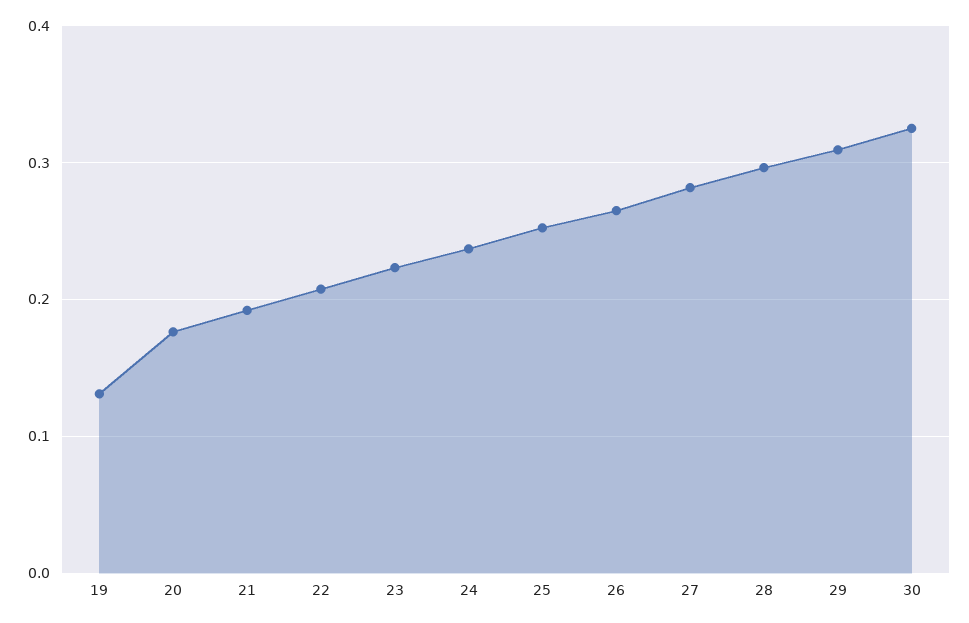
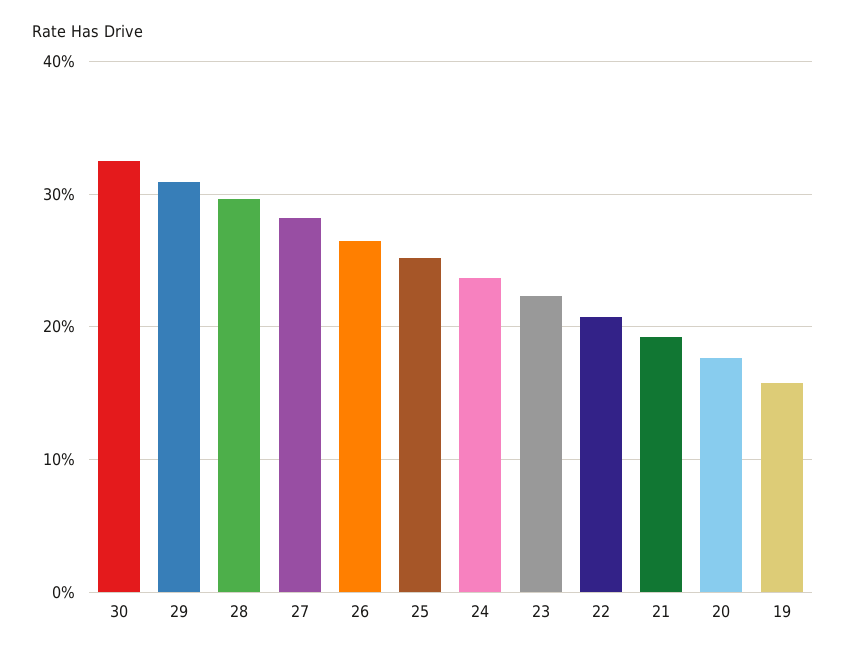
  {
-   "19": 0.13,
+   "19": 0.16,
    "20": 0.18,
    "21": 0.19,
    "22": 0.21,
    "23": 0.22,
    "24": 0.24,
    "25": 0.25,
    "26": 0.27,
    "27": 0.28,
    "28": 0.3,
    "29": 0.31,
    "30": 0.33
  }

